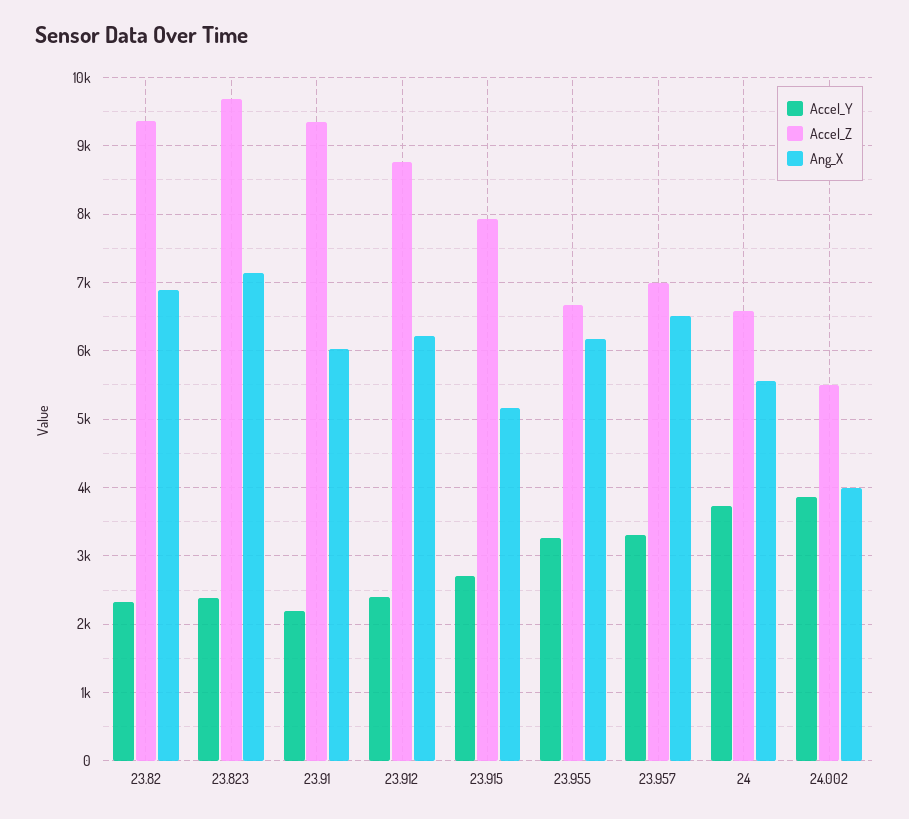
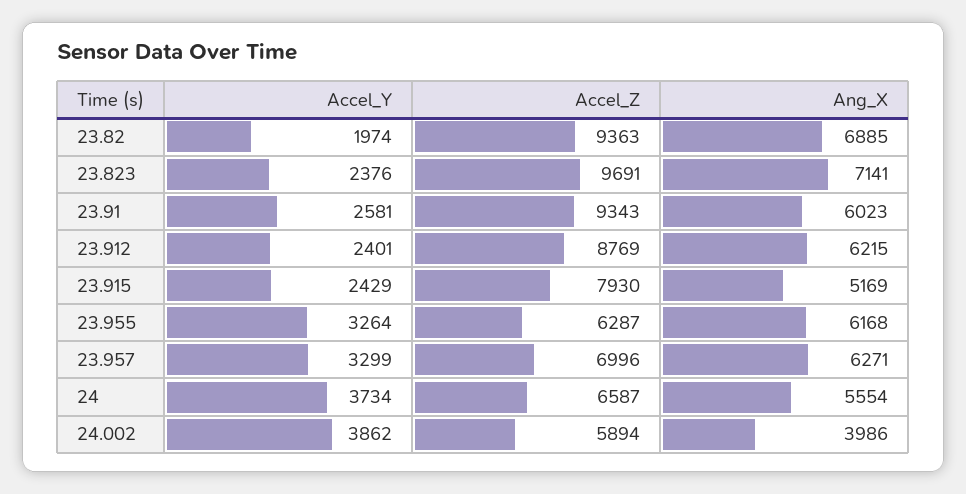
  {
    "Accel_Y": {
-     "23.82": 2300,
+     "23.82": 1974,
      "23.823": 2376,
-     "23.91": 2200,
+     "23.91": 2581,
      "23.912": 2401,
-     "23.915": 2700,
+     "23.915": 2429,
      "23.955": 3264,
      "23.957": 3299,
      "24": 3734,
      "24.002": 3862
    },
    "Accel_Z": {
      "23.82": 9363,
      "23.823": 9691,
      "23.91": 9343,
      "23.912": 8769,
      "23.915": 7930,
-     "23.955": 6700,
+     "23.955": 6287,
      "23.957": 6996,
      "24": 6587,
-     "24.002": 5500
+     "24.002": 5894
    },
    "Ang_X": {
      "23.82": 6885,
      "23.823": 7141,
      "23.91": 6023,
      "23.912": 6215,
      "23.915": 5169,
      "23.955": 6168,
-     "23.957": 6500,
+     "23.957": 6271,
      "24": 5554,
      "24.002": 3986
    }
  }

